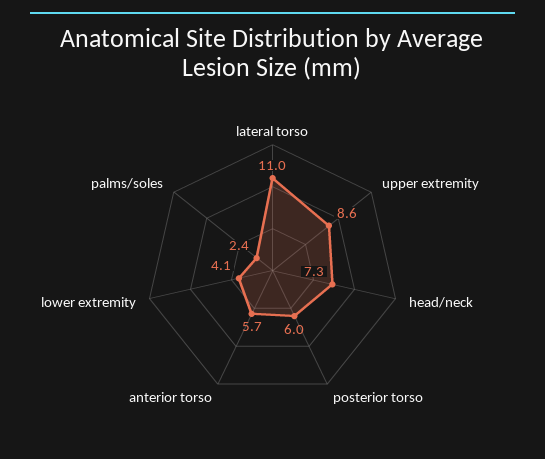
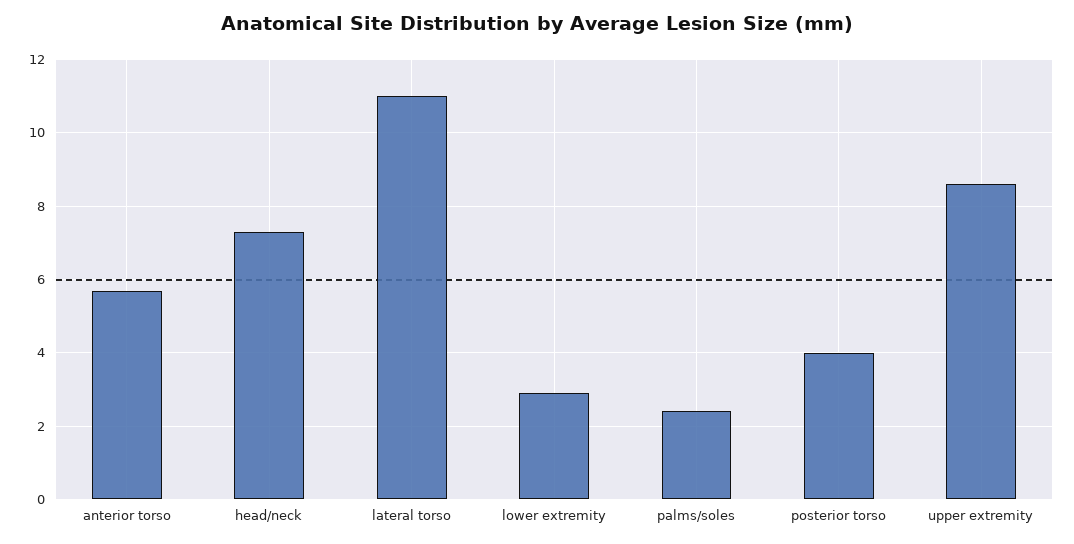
  {
    "lateral torso": 11,
    "upper extremity": 8.6,
    "head/neck": 7.3,
-   "posterior torso": 6,
+   "posterior torso": 4,
    "anterior torso": 5.7,
-   "lower extremity": 4.1,
+   "lower extremity": 3,
    "palms/soles": 2.4
  }

